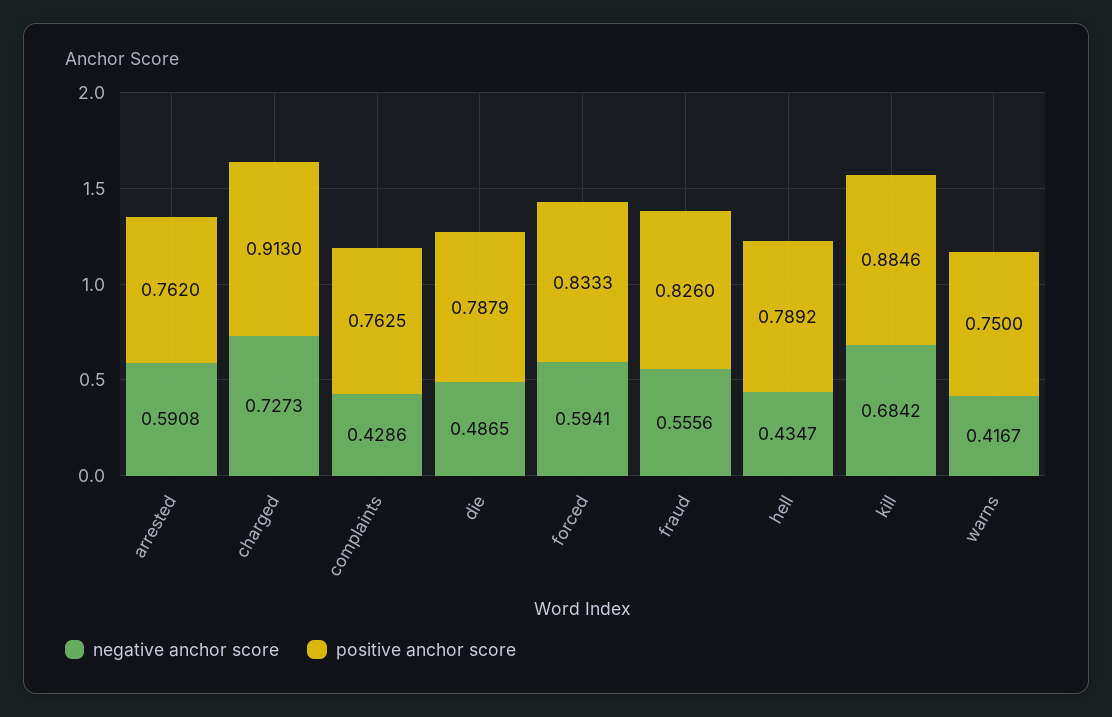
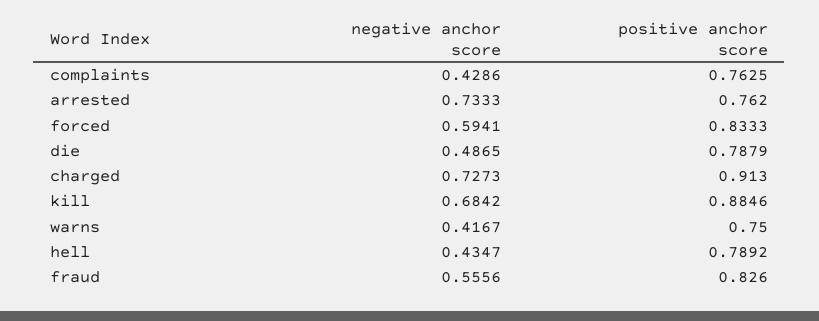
  {
    "negative anchor score": {
-     "arrested": 0.5908,
+     "arrested": 0.7333,
      "charged": 0.7273,
      "complaints": 0.4286,
      "die": 0.4865,
      "forced": 0.5941,
      "fraud": 0.5556,
      "hell": 0.4347,
      "kill": 0.6842,
      "warns": 0.4167
    },
    "positive anchor score": {
      "arrested": 0.762,
      "charged": 0.913,
      "complaints": 0.7625,
      "die": 0.7879,
      "forced": 0.8333,
      "fraud": 0.826,
      "hell": 0.7892,
      "kill": 0.8846,
      "warns": 0.75
    }
  }

